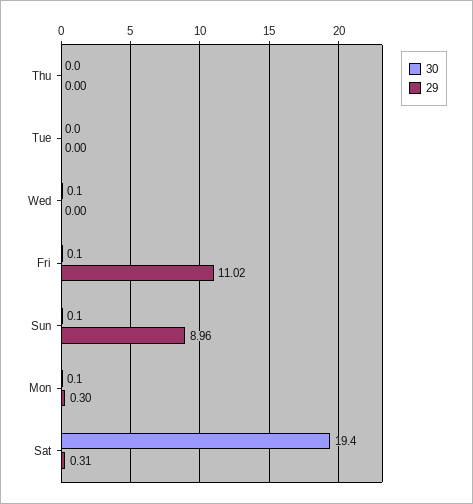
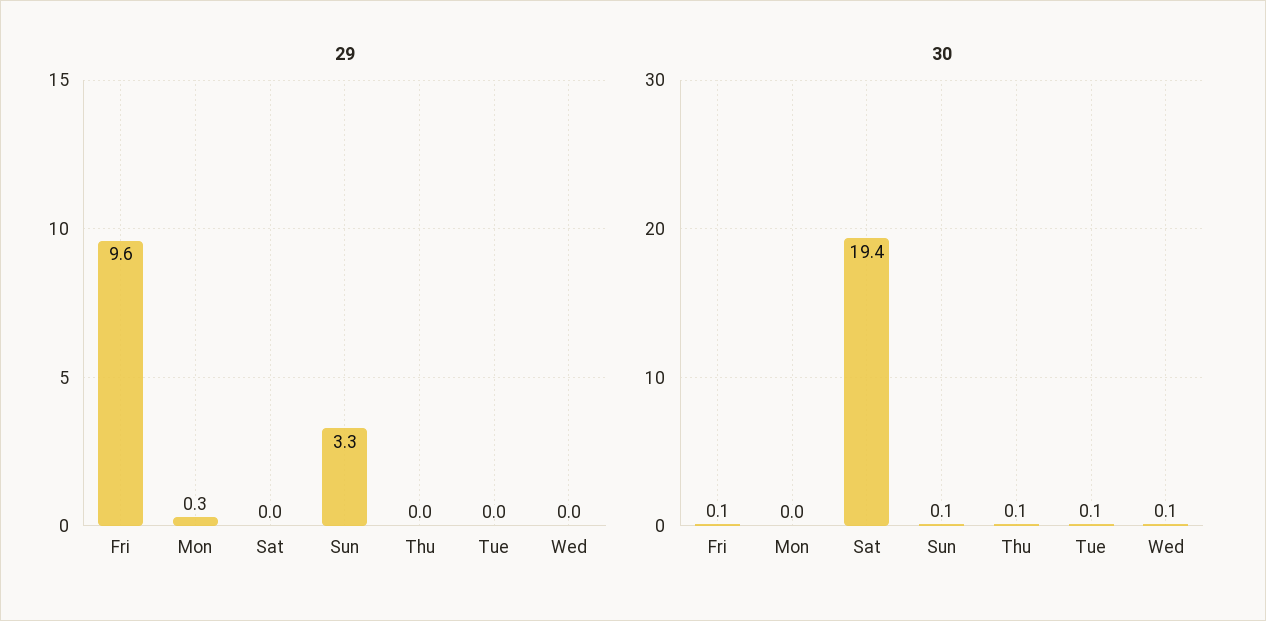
  {
    "30": {
-     "Thu": 0,
+     "Thu": 0.1,
-     "Tue": 0,
+     "Tue": 0.1,
      "Wed": 0.1,
      "Fri": 0.1,
      "Sun": 0.1,
-     "Mon": 0.1,
+     "Mon": 0,
      "Sat": 19.4
    },
    "29": {
      "Thu": 0,
      "Tue": 0,
      "Wed": 0,
-     "Fri": 11.02,
+     "Fri": 9.6,
-     "Sun": 8.96,
+     "Sun": 3.3,
      "Mon": 0.3,
-     "Sat": 0.31
+     "Sat": 0
    }
  }

